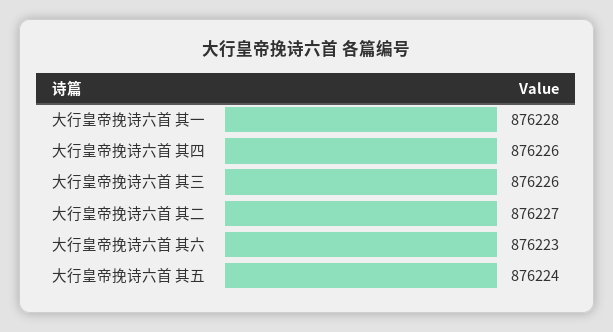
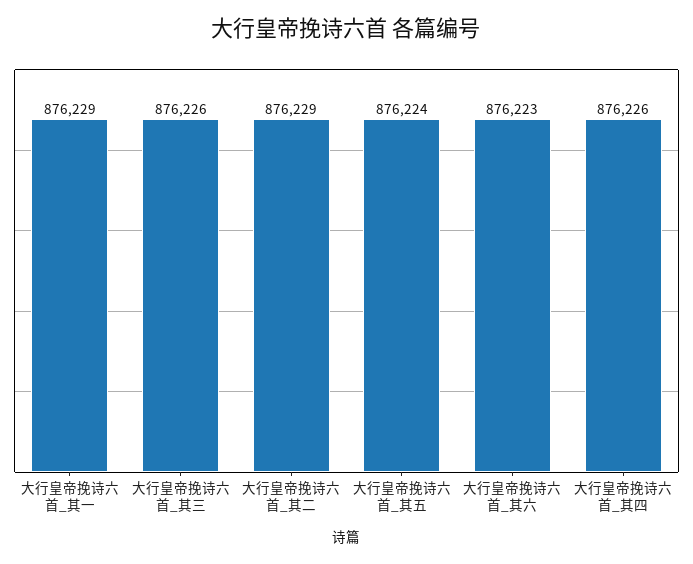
  {
-   "大行皇帝挽诗六首 其一": 876228,
+   "大行皇帝挽诗六首 其一": 876229,
    "大行皇帝挽诗六首 其四": 876226,
    "大行皇帝挽诗六首 其三": 876226,
-   "大行皇帝挽诗六首 其二": 876227,
+   "大行皇帝挽诗六首 其二": 876229,
    "大行皇帝挽诗六首 其六": 876223,
    "大行皇帝挽诗六首 其五": 876224
  }

